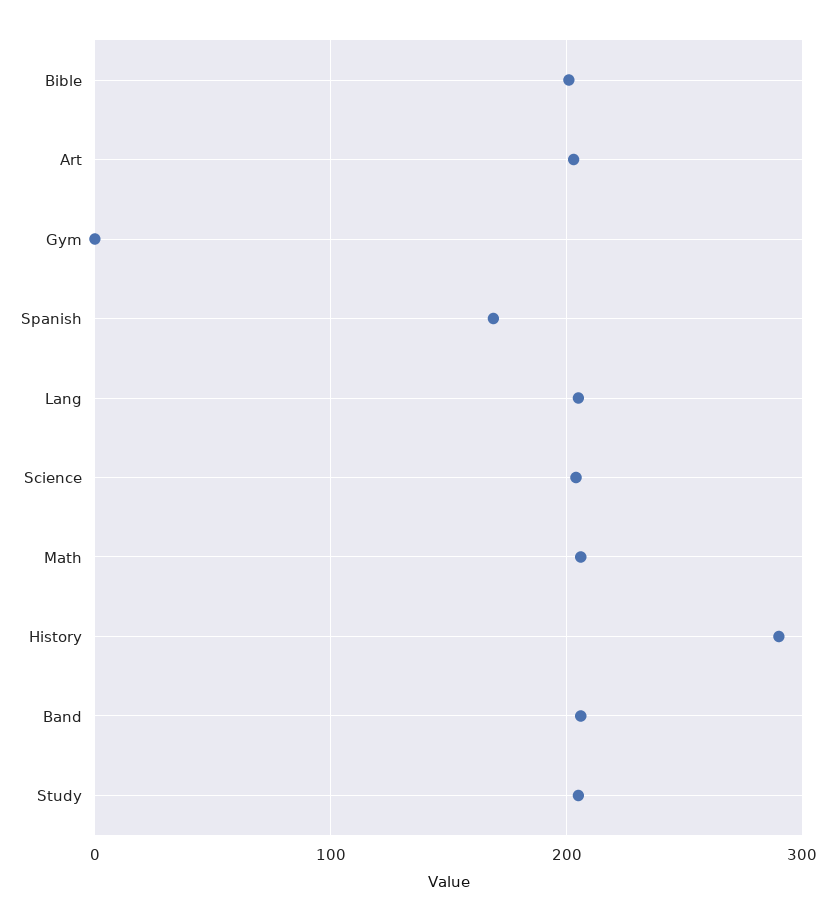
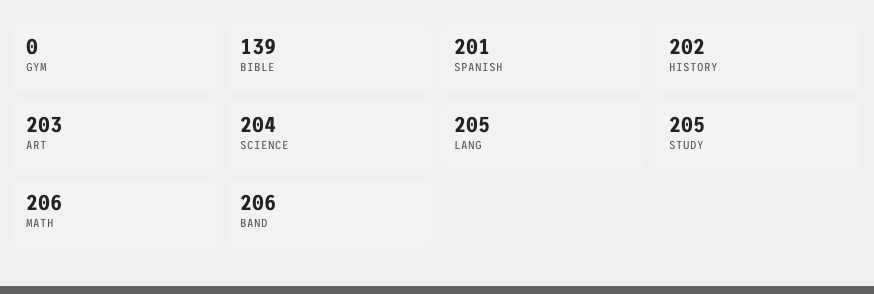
  {
-   "Bible": 200,
+   "Bible": 139,
    "Art": 203,
    "Gym": 0,
-   "Spanish": 170,
+   "Spanish": 201,
    "Lang": 205,
    "Science": 204,
    "Math": 206,
-   "History": 290,
+   "History": 202,
    "Band": 206,
    "Study": 205
  }

